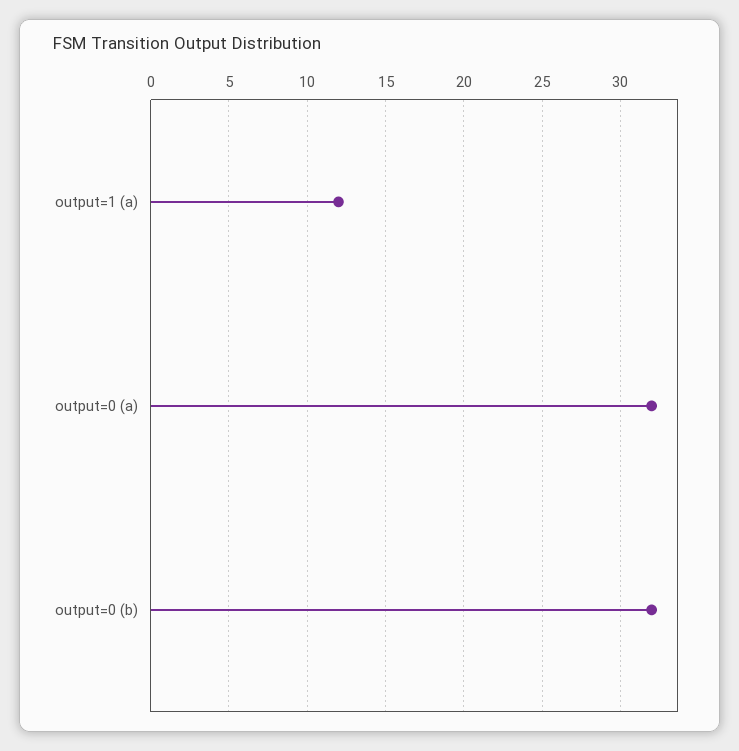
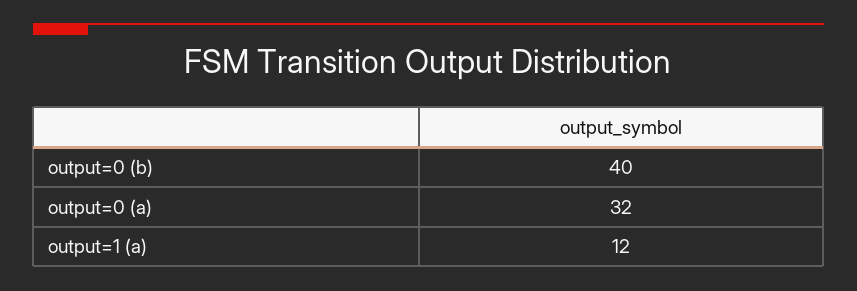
  {
    "output=1 (a)": 12,
    "output=0 (a)": 32,
-   "output=0 (b)": 32
+   "output=0 (b)": 40
  }

